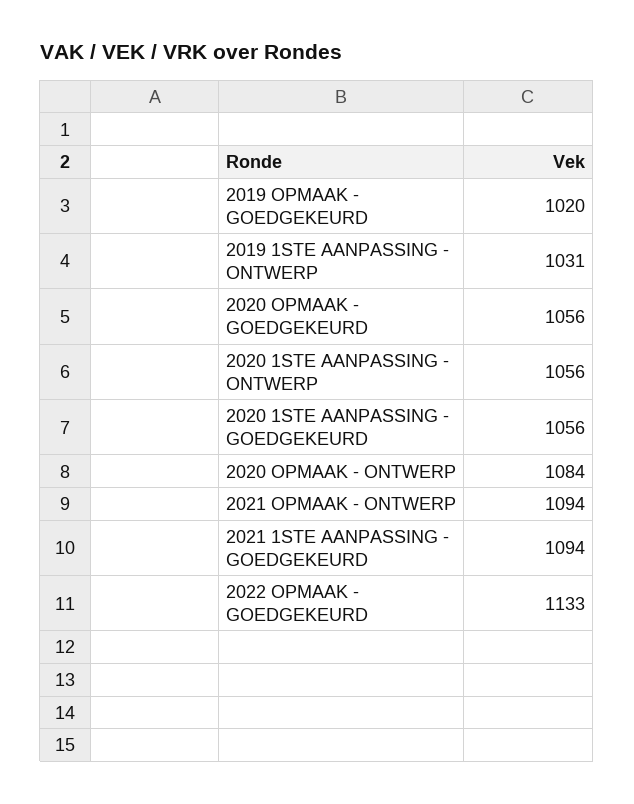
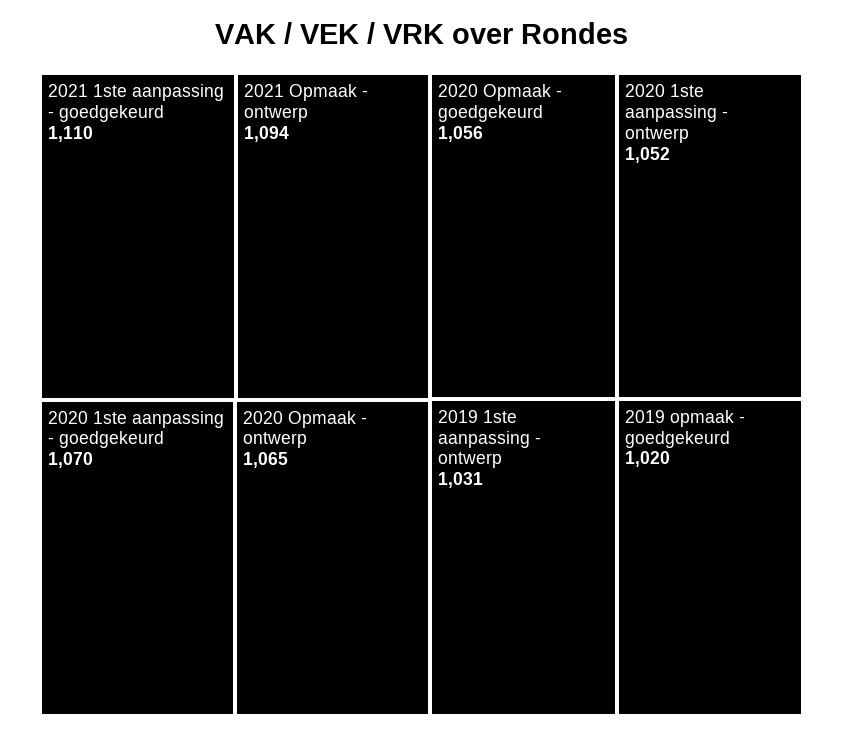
  {
    "2019 OPMAAK - GOEDGEKEURD": 1020,
    "2019 1STE AANPASSING - ONTWERP": 1031,
    "2020 OPMAAK - GOEDGEKEURD": 1056,
-   "2020 1STE AANPASSING - ONTWERP": 1056,
+   "2020 1STE AANPASSING - ONTWERP": 1052,
-   "2020 1STE AANPASSING - GOEDGEKEURD": 1056,
+   "2020 1STE AANPASSING - GOEDGEKEURD": 1070,
-   "2020 OPMAAK - ONTWERP": 1084,
+   "2020 OPMAAK - ONTWERP": 1065,
    "2021 OPMAAK - ONTWERP": 1094,
-   "2021 1STE AANPASSING - GOEDGEKEURD": 1094,
+   "2021 1STE AANPASSING - GOEDGEKEURD": 1110
-   "2022 OPMAAK - GOEDGEKEURD": 1133
  }

